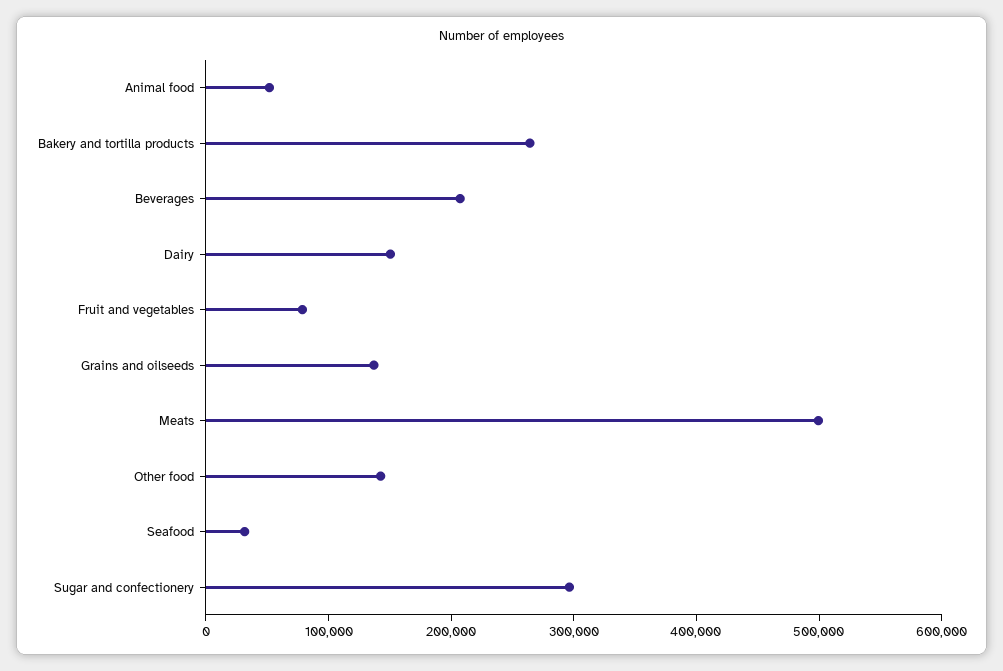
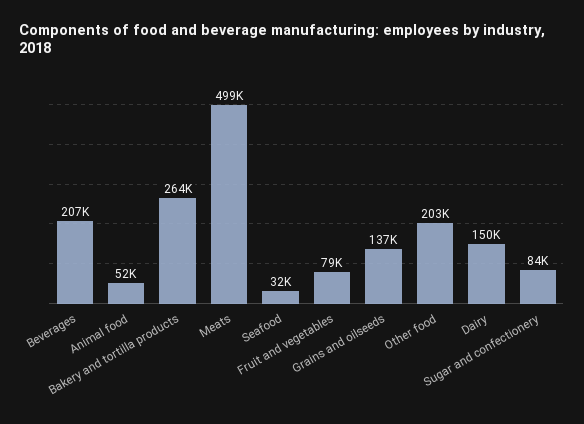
  {
    "Animal food": 52000,
    "Bakery and tortilla products": 264000,
    "Beverages": 207000,
    "Dairy": 150000,
    "Fruit and vegetables": 79000,
    "Grains and oilseeds": 137000,
    "Meats": 499000,
-   "Other food": 140000,
+   "Other food": 203000,
    "Seafood": 32000,
-   "Sugar and confectionery": 300000
+   "Sugar and confectionery": 84000
  }

